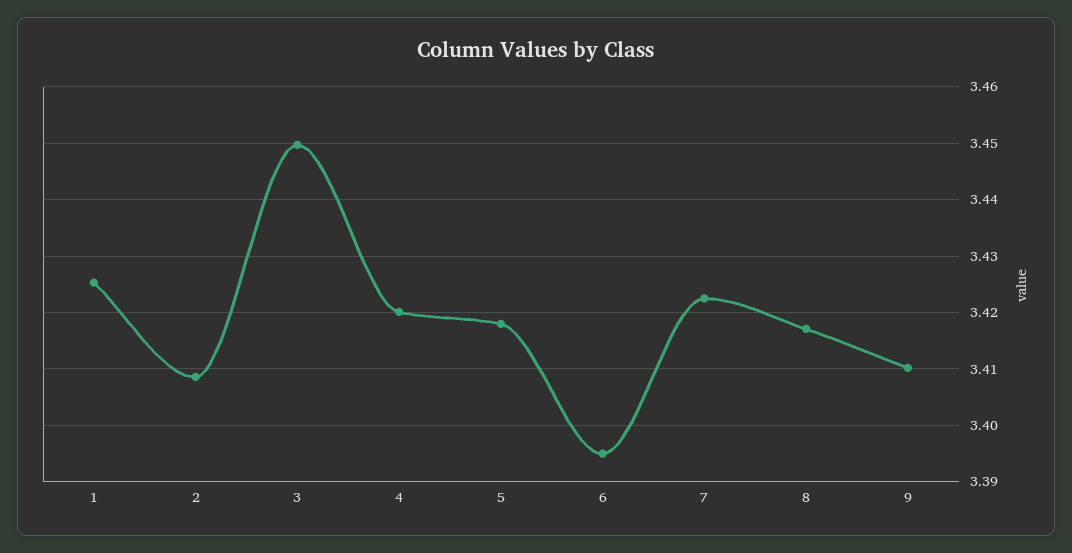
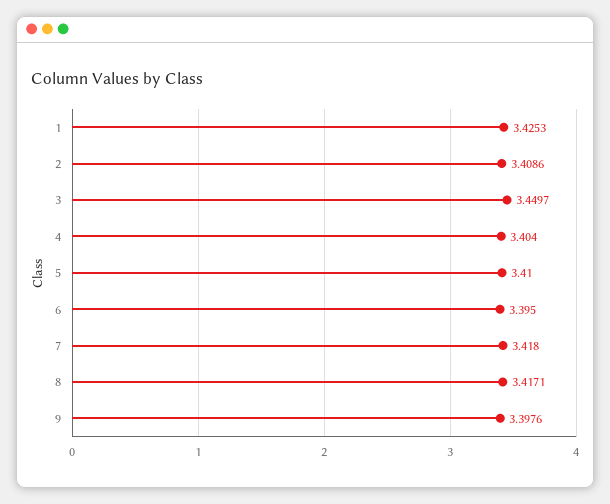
  {
    "1": 3.4253,
    "2": 3.4086,
    "3": 3.4497,
-   "4": 3.42,
+   "4": 3.404,
-   "5": 3.418,
+   "5": 3.41,
    "6": 3.395,
-   "7": 3.422,
+   "7": 3.418,
    "8": 3.4171,
-   "9": 3.41
+   "9": 3.3976
  }

